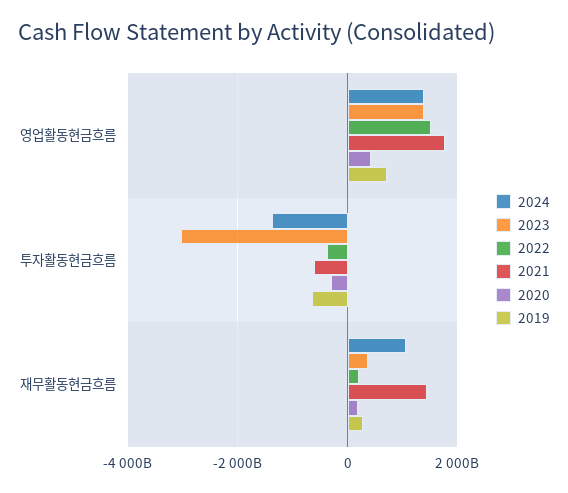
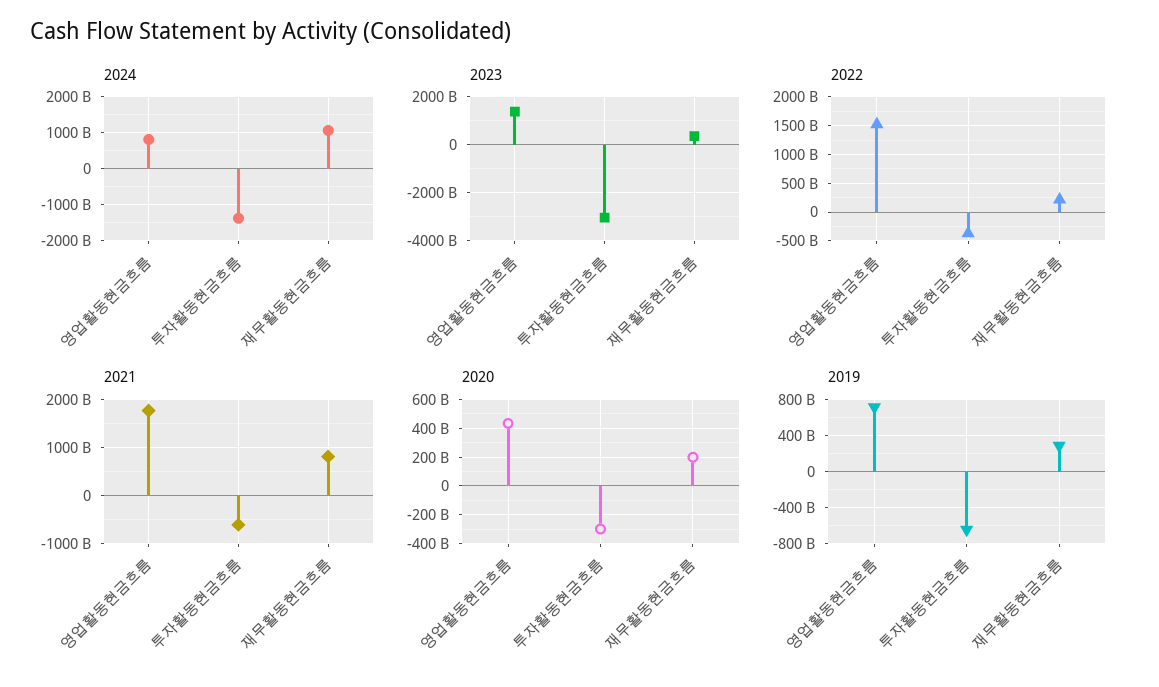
  {
    "2024": {
-     "영업활동현금흐름": 1400000000000,
+     "영업활동현금흐름": 800000000000,
      "투자활동현금흐름": -1400000000000,
      "재무활동현금흐름": 1000000000000
    },
    "2023": {
      "영업활동현금흐름": 1400000000000,
      "투자활동현금흐름": -3000000000000,
      "재무활동현금흐름": 400000000000
    },
    "2022": {
      "영업활동현금흐름": 1600000000000,
      "투자활동현금흐름": -400000000000,
      "재무활동현금흐름": 200000000000
    },
    "2021": {
      "영업활동현금흐름": 1800000000000,
      "투자활동현금흐름": -600000000000,
-     "재무활동현금흐름": 1400000000000
+     "재무활동현금흐름": 800000000000
    },
    "2020": {
      "영업활동현금흐름": 450000000000,
      "투자활동현금흐름": -300000000000,
      "재무활동현금흐름": 200000000000
    },
    "2019": {
      "영업활동현금흐름": 700000000000,
      "투자활동현금흐름": -600000000000,
      "재무활동현금흐름": 300000000000
    }
  }

